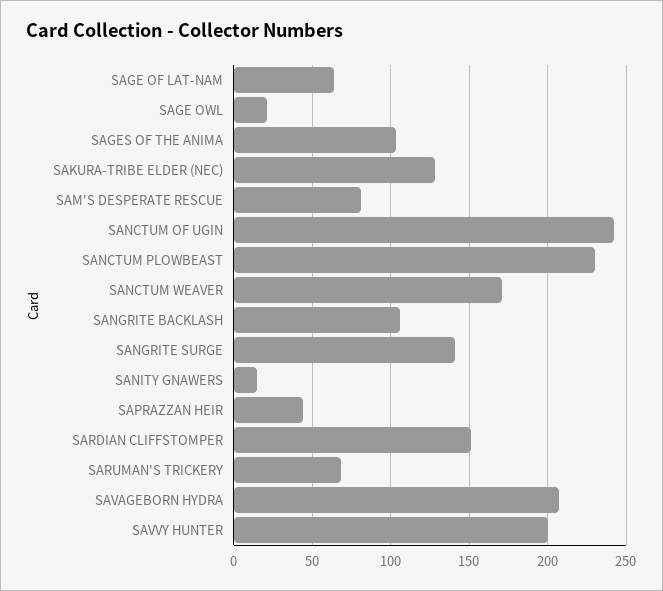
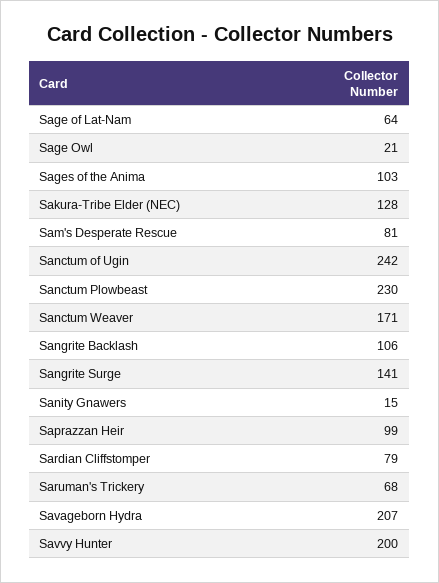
  {
    "SAGE OF LAT-NAM": 64,
    "SAGE OWL": 21,
    "SAGES OF THE ANIMA": 103,
    "SAKURA-TRIBE ELDER (NEC)": 128,
    "SAM'S DESPERATE RESCUE": 81,
    "SANCTUM OF UGIN": 242,
    "SANCTUM PLOWBEAST": 230,
    "SANCTUM WEAVER": 171,
    "SANGRITE BACKLASH": 106,
    "SANGRITE SURGE": 141,
    "SANITY GNAWERS": 15,
-   "SAPRAZZAN HEIR": 45,
+   "SAPRAZZAN HEIR": 99,
-   "SARDIAN CLIFFSTOMPER": 150,
+   "SARDIAN CLIFFSTOMPER": 79,
    "SARUMAN'S TRICKERY": 68,
    "SAVAGEBORN HYDRA": 207,
    "SAVVY HUNTER": 200
  }

